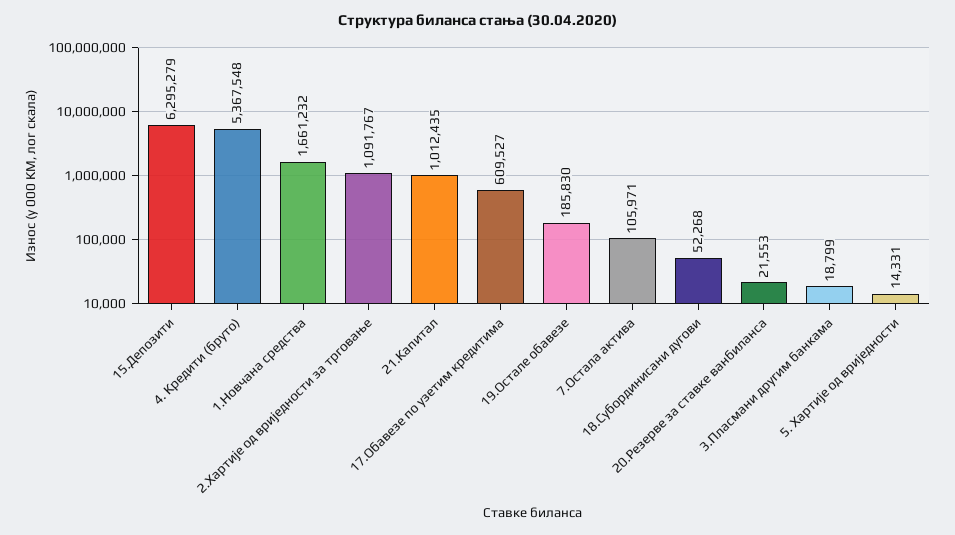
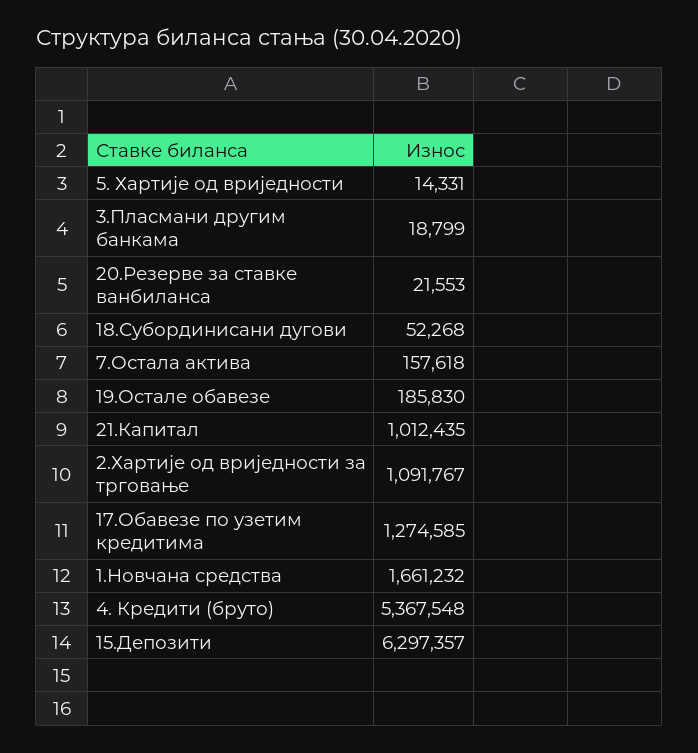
  {
-   "15.Депозити": 6295279,
+   "15.Депозити": 6297357,
    "4. Кредити (бруто)": 5367548,
    "1.Новчана средства": 1661232,
    "2.Хартије од вриједности за трговање": 1091767,
    "21.Капитал": 1012435,
-   "17.Обавезе по узетим кредитима": 609527,
+   "17.Обавезе по узетим кредитима": 1274585,
    "19.Остале обавезе": 185830,
-   "7.Остала актива": 105971,
+   "7.Остала актива": 157618,
    "18.Субординисани дугови": 52268,
    "20.Резерве за ставке ванбиланса": 21553,
    "3.Пласмани другим банкама": 18799,
    "5. Хартије од вриједности": 14331
  }

